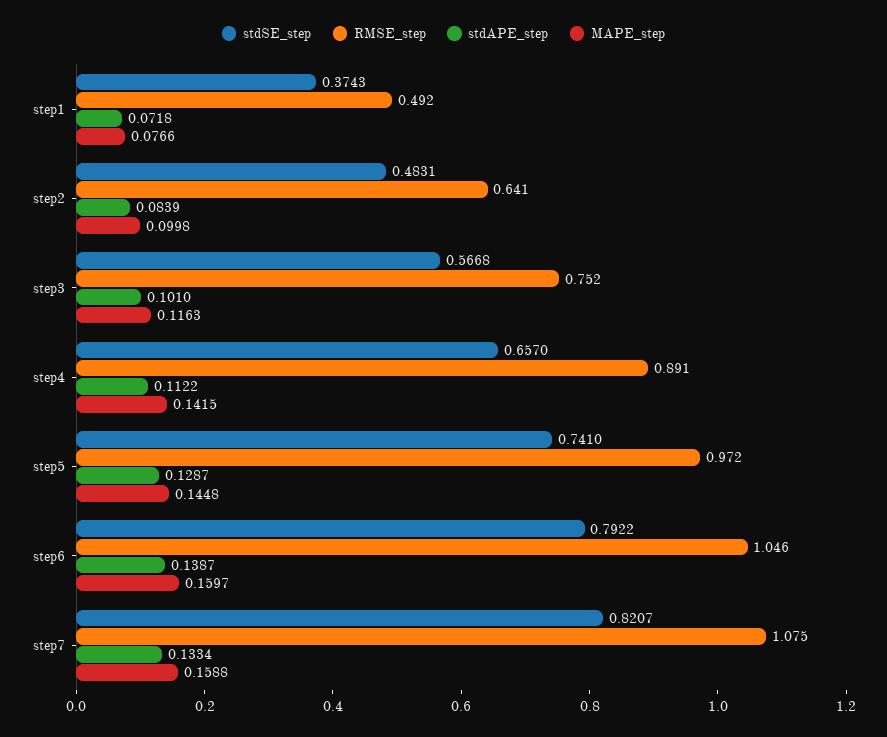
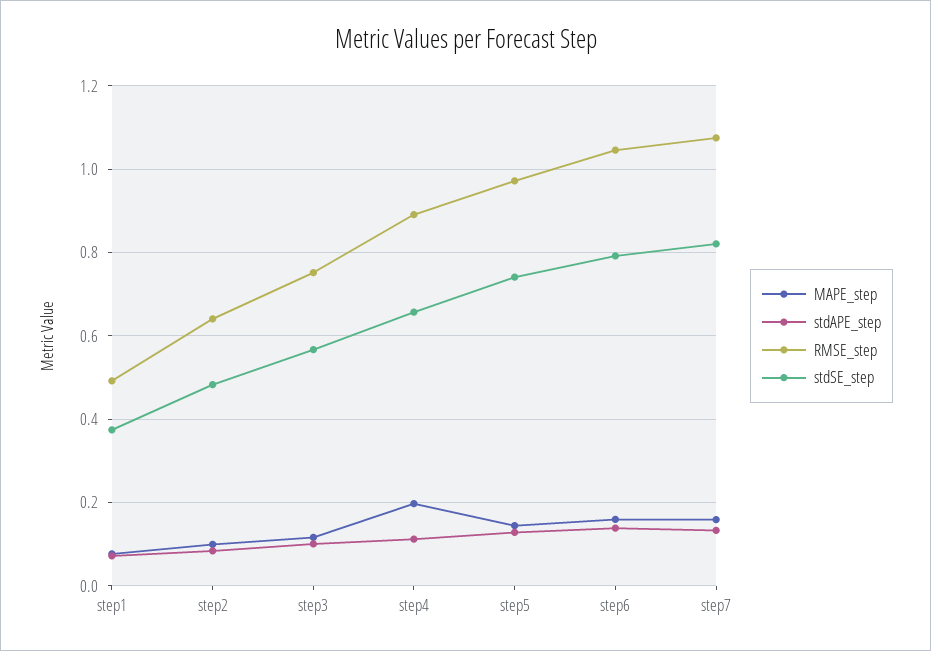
  {
    "stdSE_step": {
      "step1": 0.3743,
      "step2": 0.4831,
      "step3": 0.5668,
      "step4": 0.657,
      "step5": 0.741,
      "step6": 0.7922,
      "step7": 0.8207
    },
    "RMSE_step": {
      "step1": 0.492,
      "step2": 0.641,
      "step3": 0.752,
      "step4": 0.891,
      "step5": 0.972,
      "step6": 1.046,
      "step7": 1.075
    },
    "stdAPE_step": {
      "step1": 0.0718,
      "step2": 0.0839,
      "step3": 0.101,
      "step4": 0.1122,
      "step5": 0.1287,
      "step6": 0.1387,
      "step7": 0.1334
    },
    "MAPE_step": {
      "step1": 0.0766,
      "step2": 0.0998,
      "step3": 0.1163,
-     "step4": 0.1415,
+     "step4": 0.2,
      "step5": 0.1448,
      "step6": 0.1597,
      "step7": 0.1588
    }
  }

